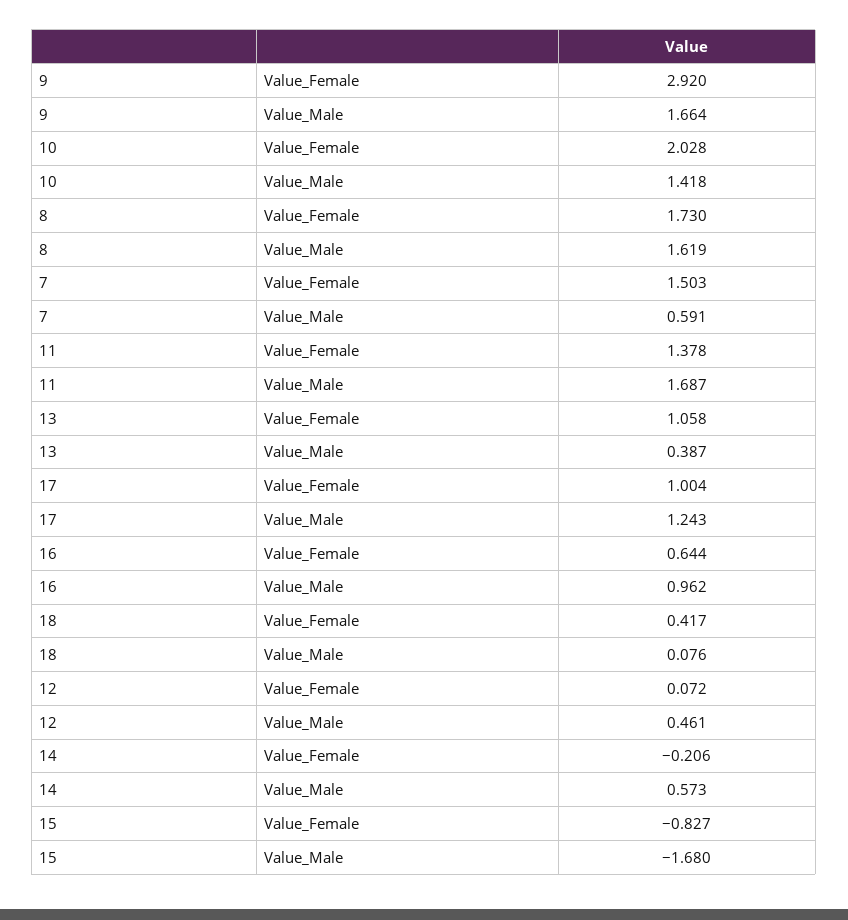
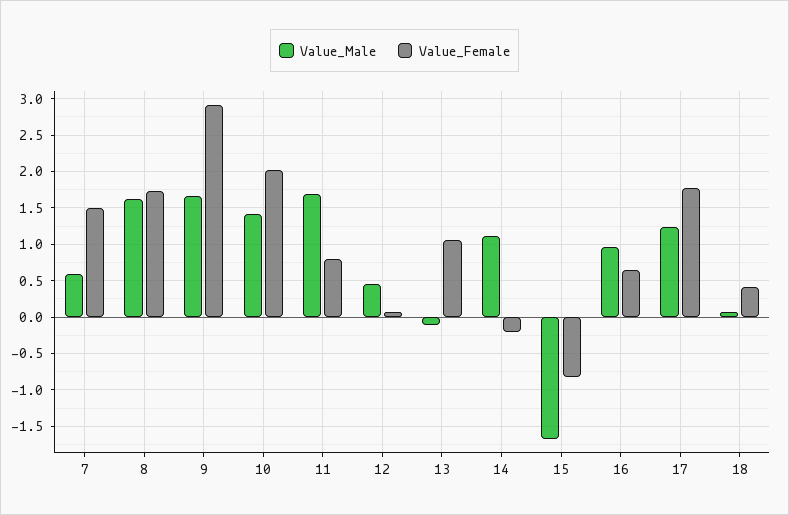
  {
    "Value_Female": {
      "9": 2.92,
      "10": 2.028,
      "8": 1.73,
      "7": 1.503,
-     "11": 1.378,
+     "11": 0.8,
      "13": 1.058,
-     "17": 1.004,
+     "17": 1.8,
      "16": 0.644,
      "18": 0.417,
      "12": 0.072,
      "14": -0.206,
      "15": -0.827
    },
    "Value_Male": {
      "9": 1.664,
      "10": 1.418,
      "8": 1.619,
      "7": 0.591,
      "11": 1.687,
-     "13": 0.387,
+     "13": -0.1,
      "17": 1.243,
      "16": 0.962,
      "18": 0.076,
      "12": 0.461,
-     "14": 0.573,
+     "14": 1.1,
      "15": -1.68
    }
  }

